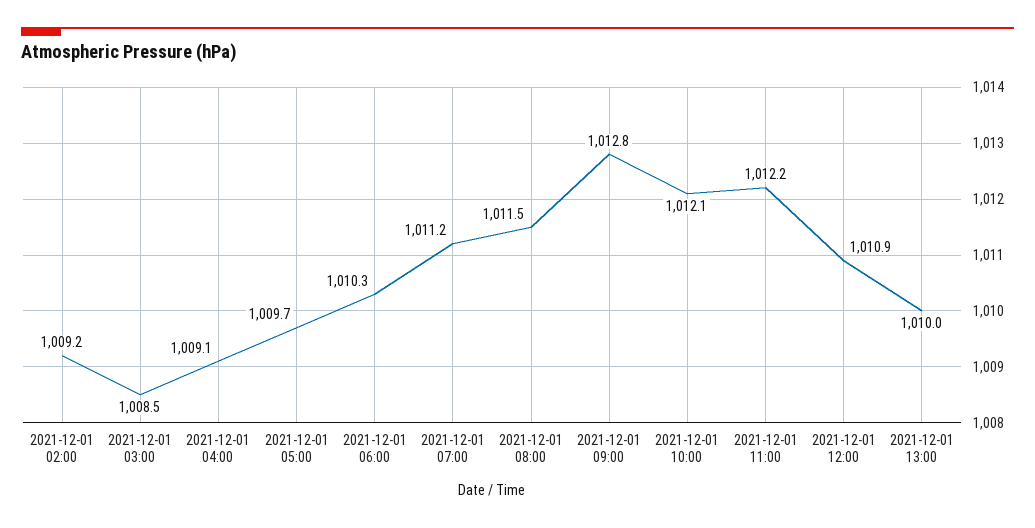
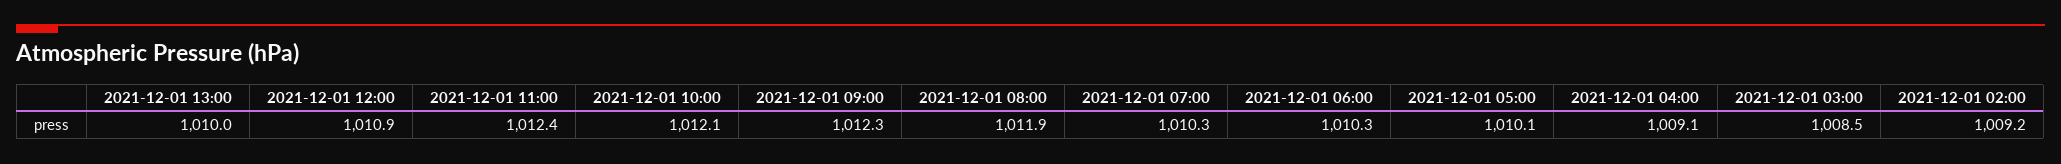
  {
    "2021-12-01 02:00": 1009.2,
    "2021-12-01 03:00": 1008.5,
    "2021-12-01 04:00": 1009.1,
-   "2021-12-01 05:00": 1009.7,
+   "2021-12-01 05:00": 1010.1,
    "2021-12-01 06:00": 1010.3,
-   "2021-12-01 07:00": 1011.2,
+   "2021-12-01 07:00": 1010.3,
-   "2021-12-01 08:00": 1011.5,
+   "2021-12-01 08:00": 1011.9,
-   "2021-12-01 09:00": 1012.8,
+   "2021-12-01 09:00": 1012.3,
    "2021-12-01 10:00": 1012.1,
-   "2021-12-01 11:00": 1012.2,
+   "2021-12-01 11:00": 1012.4,
    "2021-12-01 12:00": 1010.9,
    "2021-12-01 13:00": 1010
  }

